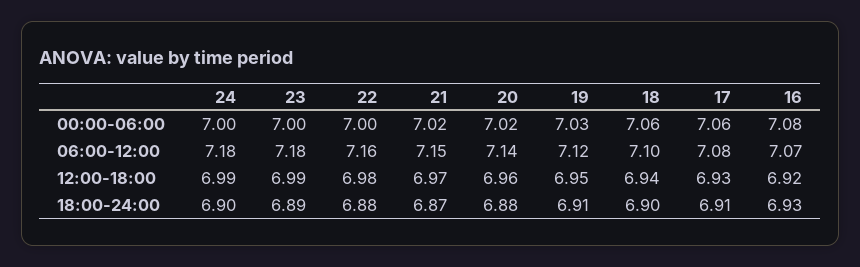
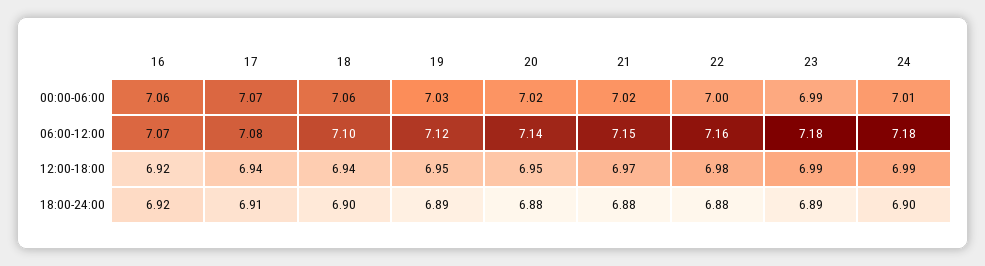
  {
    "24": {
-     "00:00-06:00": 7,
+     "00:00-06:00": 7.01,
      "06:00-12:00": 7.18,
      "12:00-18:00": 6.99,
      "18:00-24:00": 6.9
    },
    "23": {
-     "00:00-06:00": 7,
+     "00:00-06:00": 6.99,
      "06:00-12:00": 7.18,
      "12:00-18:00": 6.99,
      "18:00-24:00": 6.89
    },
    "22": {
      "00:00-06:00": 7,
      "06:00-12:00": 7.16,
      "12:00-18:00": 6.98,
      "18:00-24:00": 6.88
    },
    "21": {
      "00:00-06:00": 7.02,
      "06:00-12:00": 7.15,
      "12:00-18:00": 6.97,
-     "18:00-24:00": 6.87
+     "18:00-24:00": 6.88
    },
    "20": {
      "00:00-06:00": 7.02,
      "06:00-12:00": 7.14,
-     "12:00-18:00": 6.96,
+     "12:00-18:00": 6.95,
      "18:00-24:00": 6.88
    },
    "19": {
      "00:00-06:00": 7.03,
      "06:00-12:00": 7.12,
      "12:00-18:00": 6.95,
-     "18:00-24:00": 6.91
+     "18:00-24:00": 6.89
    },
    "18": {
      "00:00-06:00": 7.06,
      "06:00-12:00": 7.1,
      "12:00-18:00": 6.94,
      "18:00-24:00": 6.9
    },
    "17": {
-     "00:00-06:00": 7.06,
+     "00:00-06:00": 7.07,
      "06:00-12:00": 7.08,
-     "12:00-18:00": 6.93,
+     "12:00-18:00": 6.94,
      "18:00-24:00": 6.91
    },
    "16": {
-     "00:00-06:00": 7.08,
+     "00:00-06:00": 7.06,
      "06:00-12:00": 7.07,
      "12:00-18:00": 6.92,
-     "18:00-24:00": 6.93
+     "18:00-24:00": 6.92
    }
  }

